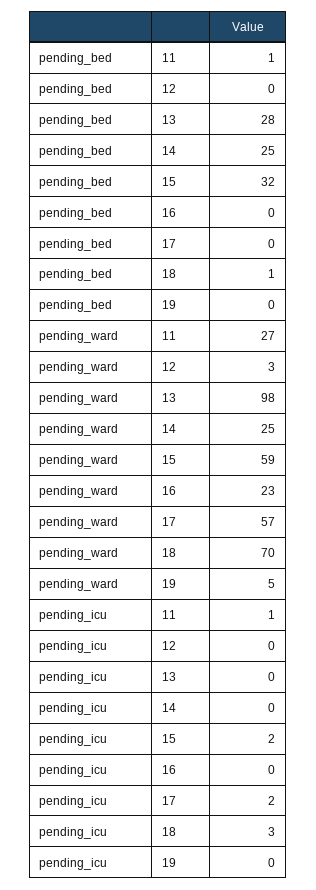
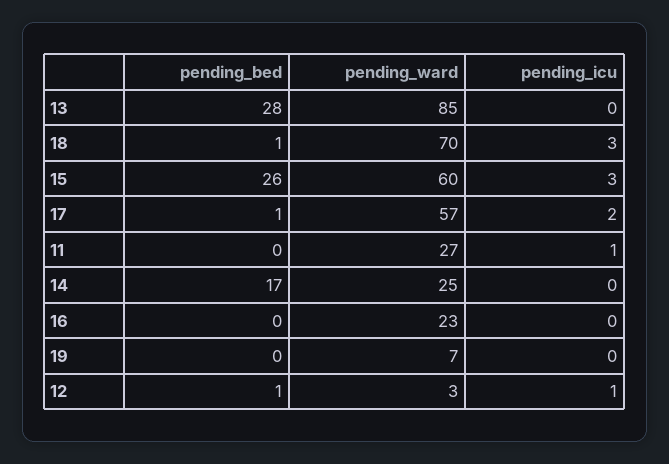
  {
    "pending_bed": {
-     "11": 1,
+     "11": 0,
-     "12": 0,
+     "12": 1,
      "13": 28,
-     "14": 25,
+     "14": 17,
-     "15": 32,
+     "15": 26,
      "16": 0,
-     "17": 0,
+     "17": 1,
      "18": 1,
      "19": 0
    },
    "pending_ward": {
      "11": 27,
      "12": 3,
-     "13": 98,
+     "13": 85,
      "14": 25,
-     "15": 59,
+     "15": 60,
      "16": 23,
      "17": 57,
      "18": 70,
-     "19": 5
+     "19": 7
    },
    "pending_icu": {
      "11": 1,
-     "12": 0,
+     "12": 1,
      "13": 0,
      "14": 0,
-     "15": 2,
+     "15": 3,
      "16": 0,
      "17": 2,
      "18": 3,
      "19": 0
    }
  }

